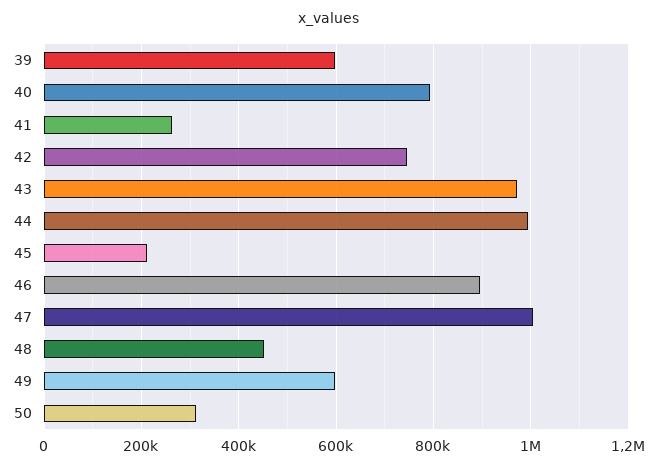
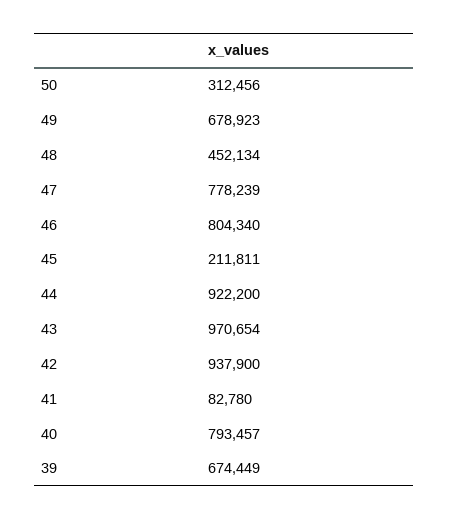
  {
-   "39": 600000,
+   "39": 674449,
    "40": 793457,
-   "41": 260000,
+   "41": 82780,
-   "42": 740000,
+   "42": 937900,
    "43": 970654,
-   "44": 1000000,
+   "44": 922200,
    "45": 211811,
-   "46": 900000,
+   "46": 804340,
-   "47": 1000000,
+   "47": 778239,
    "48": 452134,
-   "49": 600000,
+   "49": 678923,
    "50": 312456
  }

